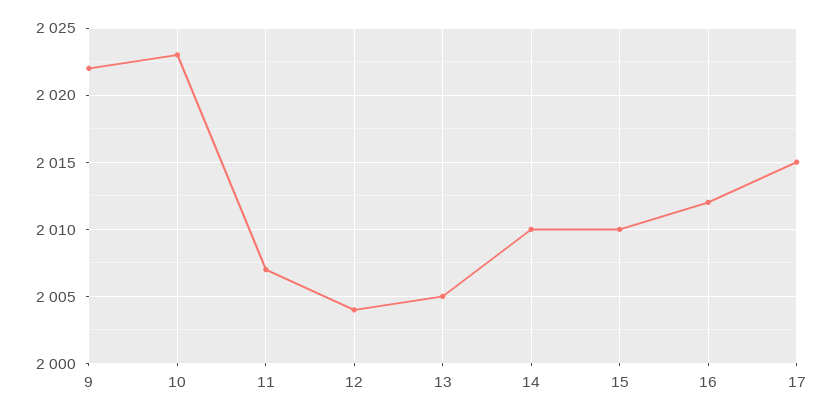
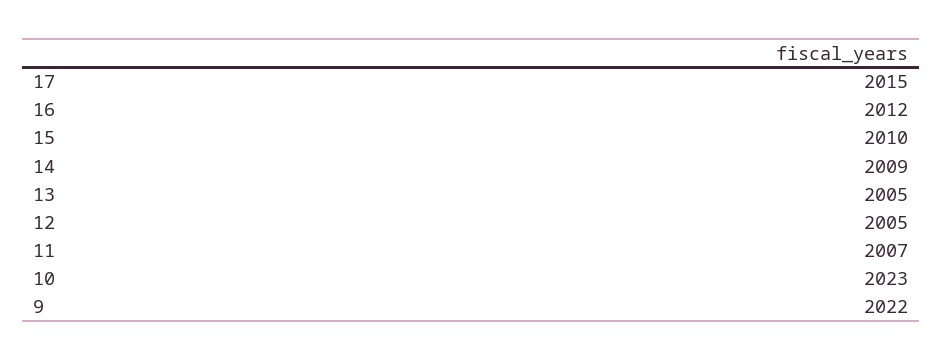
  {
    "9": 2022,
    "10": 2023,
    "11": 2007,
-   "12": 2004,
+   "12": 2005,
    "13": 2005,
-   "14": 2010,
+   "14": 2009,
    "15": 2010,
    "16": 2012,
    "17": 2015
  }

